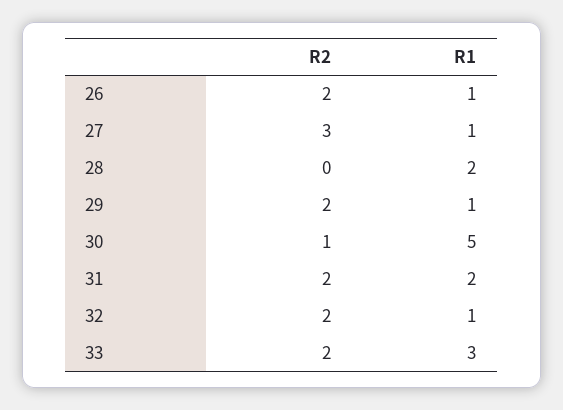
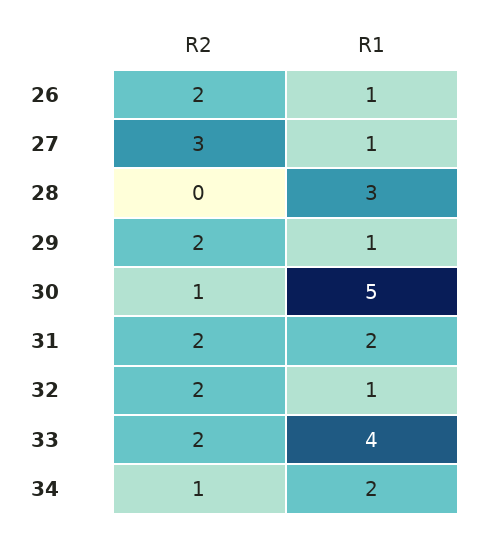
  {
    "R2": {
      "26": 2,
      "27": 3,
      "28": 0,
      "29": 2,
      "30": 1,
      "31": 2,
      "32": 2,
-     "33": 2
+     "33": 2,
+     "34": 1
    },
    "R1": {
      "26": 1,
      "27": 1,
-     "28": 2,
+     "28": 3,
      "29": 1,
      "30": 5,
      "31": 2,
      "32": 1,
-     "33": 3
+     "33": 4,
+     "34": 2
    }
  }

